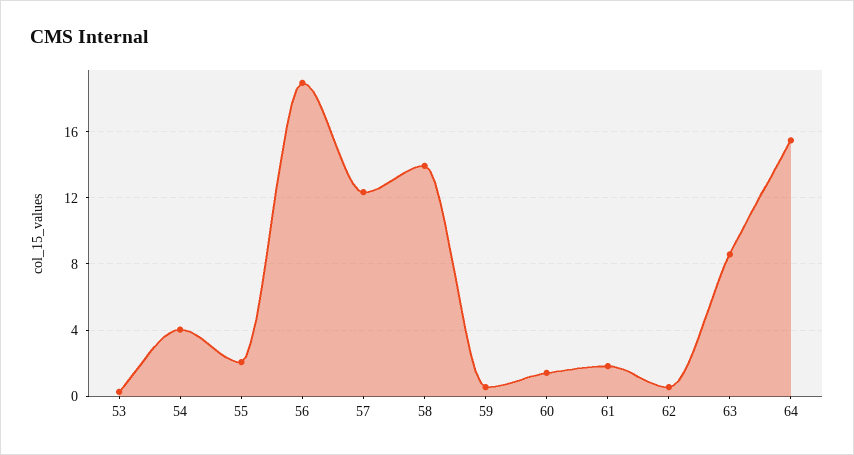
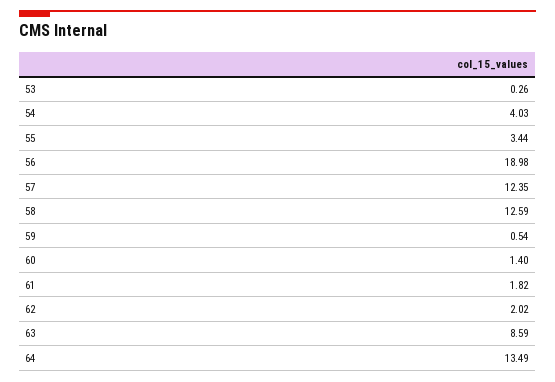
  {
    "53": 0.26,
    "54": 4.03,
-   "55": 2,
+   "55": 3.44,
    "56": 18.98,
    "57": 12.35,
-   "58": 14,
+   "58": 12.59,
    "59": 0.54,
    "60": 1.4,
    "61": 1.82,
-   "62": 0.5,
+   "62": 2.02,
    "63": 8.59,
-   "64": 15.5
+   "64": 13.49
  }

